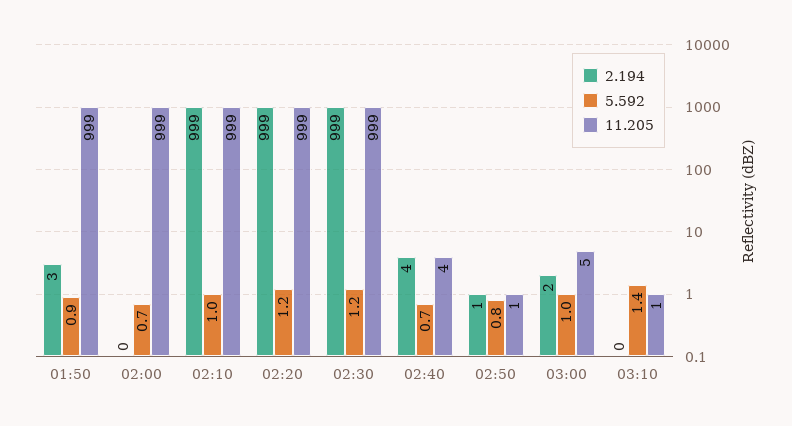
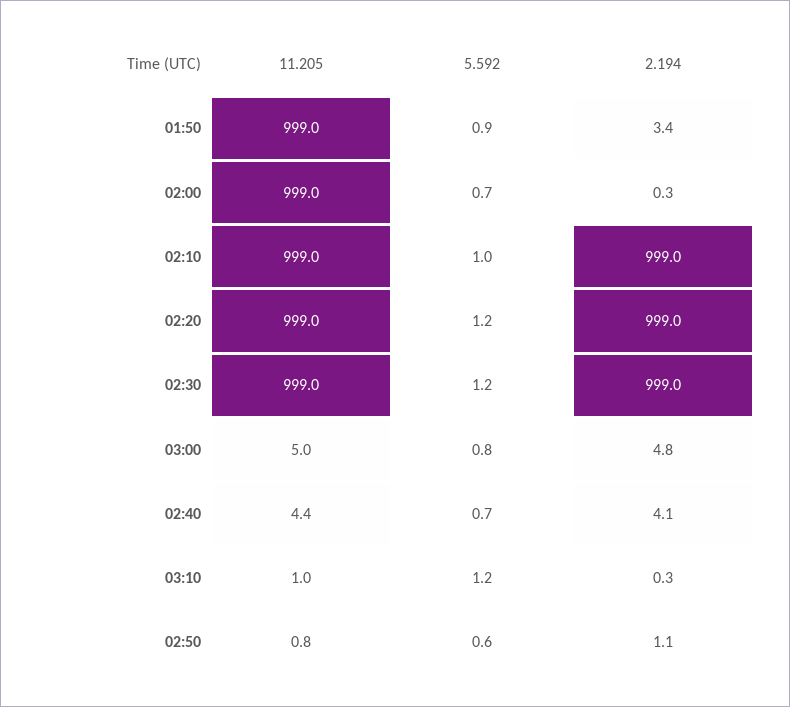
  {
    "2.194": {
      "01:50": 3.4,
      "02:00": 0.3,
      "02:10": 999,
      "02:20": 999,
      "02:30": 999,
      "02:40": 4.1,
      "02:50": 1.1,
-     "03:00": 2,
+     "03:00": 4.8,
      "03:10": 0.3
    },
    "5.592": {
      "01:50": 0.9,
      "02:00": 0.7,
      "02:10": 1,
      "02:20": 1.2,
      "02:30": 1.2,
      "02:40": 0.7,
-     "02:50": 0.8,
+     "02:50": 0.6,
-     "03:00": 1,
+     "03:00": 0.8,
-     "03:10": 1.4
+     "03:10": 1.2
    },
    "11.205": {
      "01:50": 999,
      "02:00": 999,
      "02:10": 999,
      "02:20": 999,
      "02:30": 999,
      "02:40": 4.4,
      "02:50": 0.8,
      "03:00": 5,
      "03:10": 1
    }
  }

